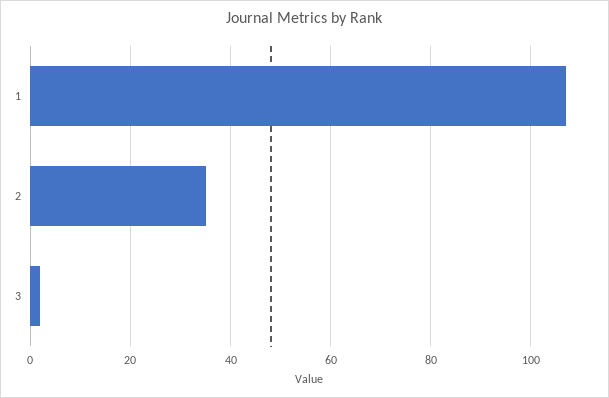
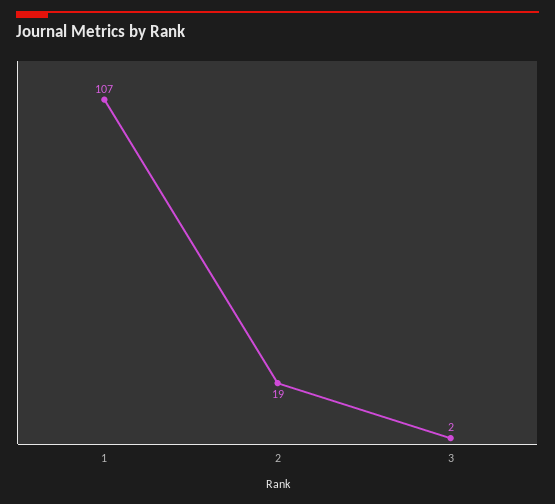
  {
    "1": 107,
-   "2": 35,
+   "2": 19,
    "3": 2
  }

